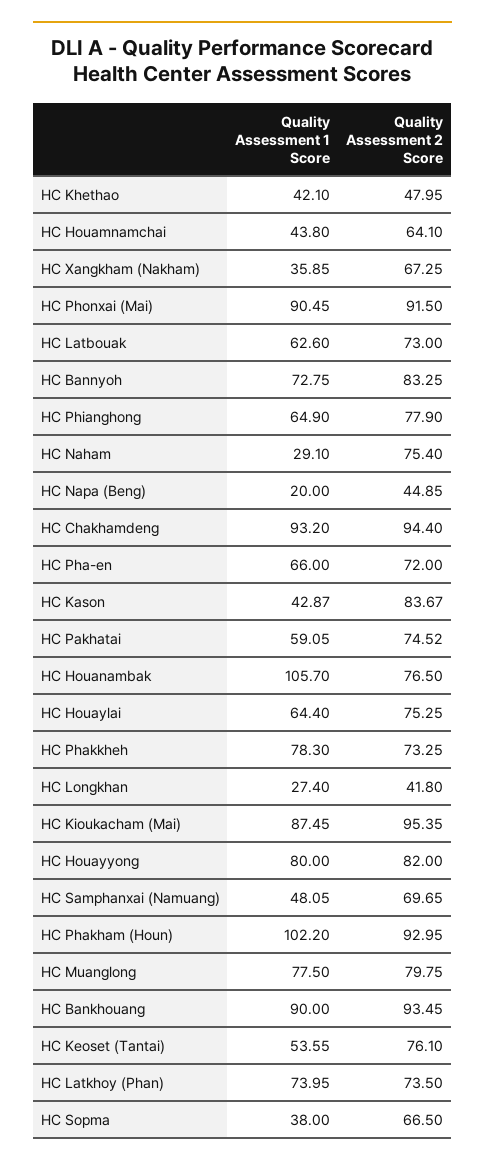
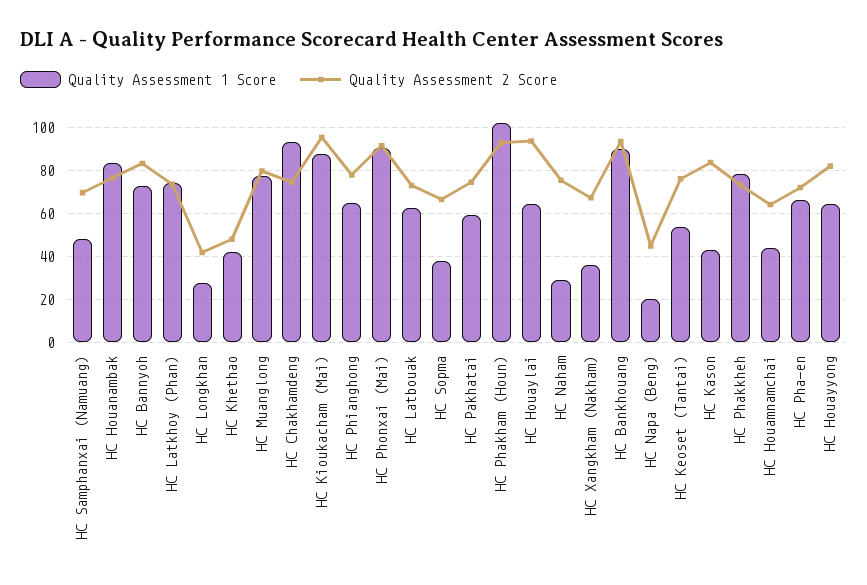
  {
    "Quality Assessment 1 Score": {
      "HC Khethao": 42.1,
      "HC Houamnamchai": 43.8,
      "HC Xangkham (Nakham)": 35.85,
      "HC Phonxai (Mai)": 90.45,
      "HC Latbouak": 62.6,
      "HC Bannyoh": 72.75,
      "HC Phianghong": 64.9,
      "HC Naham": 29.1,
      "HC Napa (Beng)": 20,
      "HC Chakhamdeng": 93.2,
      "HC Pha-en": 66,
      "HC Kason": 42.87,
      "HC Pakhatai": 59.05,
-     "HC Houanambak": 105.7,
+     "HC Houanambak": 85,
      "HC Houaylai": 64.4,
      "HC Phakkheh": 78.3,
      "HC Longkhan": 27.4,
      "HC Kioukacham (Mai)": 87.45,
-     "HC Houayyong": 80,
+     "HC Houayyong": 65,
      "HC Samphanxai (Namuang)": 48.05,
      "HC Phakham (Houn)": 102.2,
      "HC Muanglong": 77.5,
      "HC Bankhouang": 90,
      "HC Keoset (Tantai)": 53.55,
      "HC Latkhoy (Phan)": 73.95,
      "HC Sopma": 38
    },
    "Quality Assessment 2 Score": {
      "HC Khethao": 47.95,
      "HC Houamnamchai": 64.1,
      "HC Xangkham (Nakham)": 67.25,
      "HC Phonxai (Mai)": 91.5,
      "HC Latbouak": 73,
      "HC Bannyoh": 83.25,
      "HC Phianghong": 77.9,
      "HC Naham": 75.4,
      "HC Napa (Beng)": 44.85,
-     "HC Chakhamdeng": 94.4,
+     "HC Chakhamdeng": 75,
      "HC Pha-en": 72,
      "HC Kason": 83.67,
      "HC Pakhatai": 74.52,
      "HC Houanambak": 76.5,
-     "HC Houaylai": 75.25,
+     "HC Houaylai": 95,
      "HC Phakkheh": 73.25,
      "HC Longkhan": 41.8,
      "HC Kioukacham (Mai)": 95.35,
      "HC Houayyong": 82,
      "HC Samphanxai (Namuang)": 69.65,
      "HC Phakham (Houn)": 92.95,
      "HC Muanglong": 79.75,
      "HC Bankhouang": 93.45,
      "HC Keoset (Tantai)": 76.1,
      "HC Latkhoy (Phan)": 73.5,
      "HC Sopma": 66.5
    }
  }

